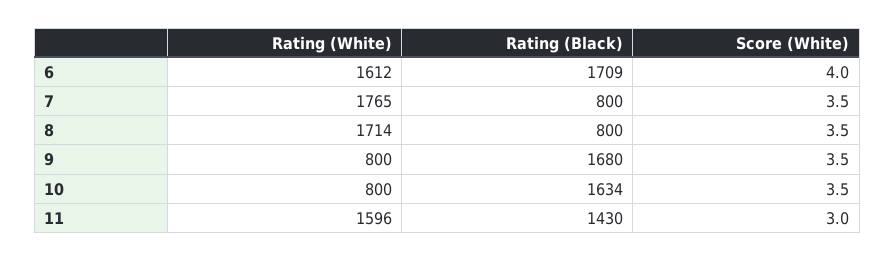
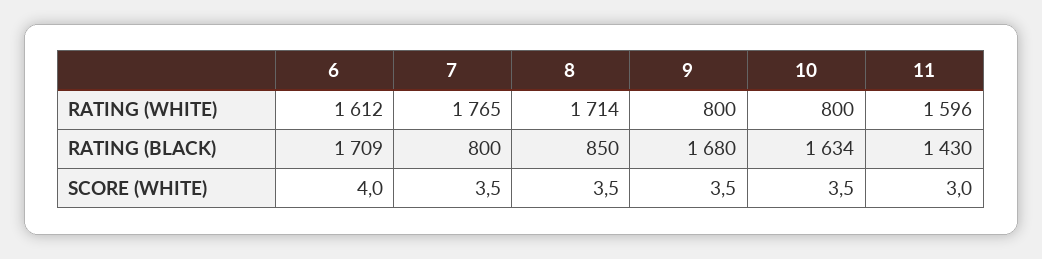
  {
    "Rating (White)": {
      "6": 1612,
      "7": 1765,
      "8": 1714,
      "9": 800,
      "10": 800,
      "11": 1596
    },
    "Rating (Black)": {
      "6": 1709,
      "7": 800,
-     "8": 800,
+     "8": 850,
      "9": 1680,
      "10": 1634,
      "11": 1430
    },
    "Score (White)": {
      "6": 4,
      "7": 3.5,
      "8": 3.5,
      "9": 3.5,
      "10": 3.5,
      "11": 3
    }
  }

